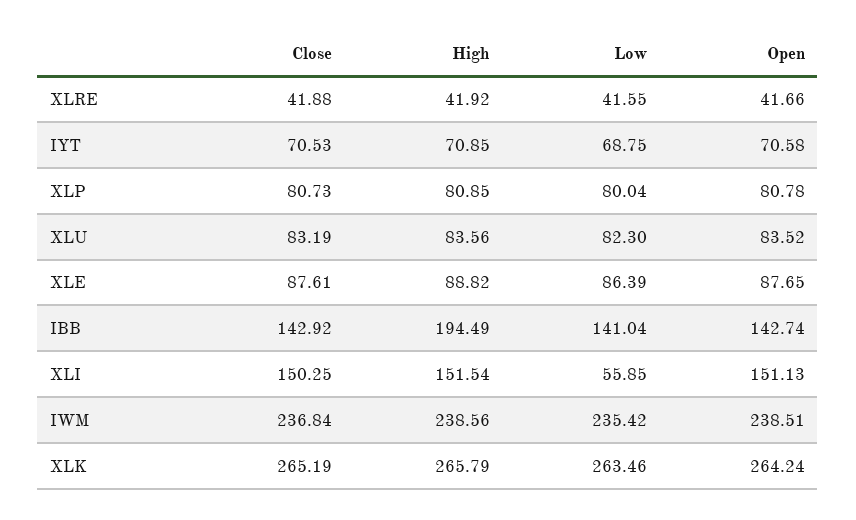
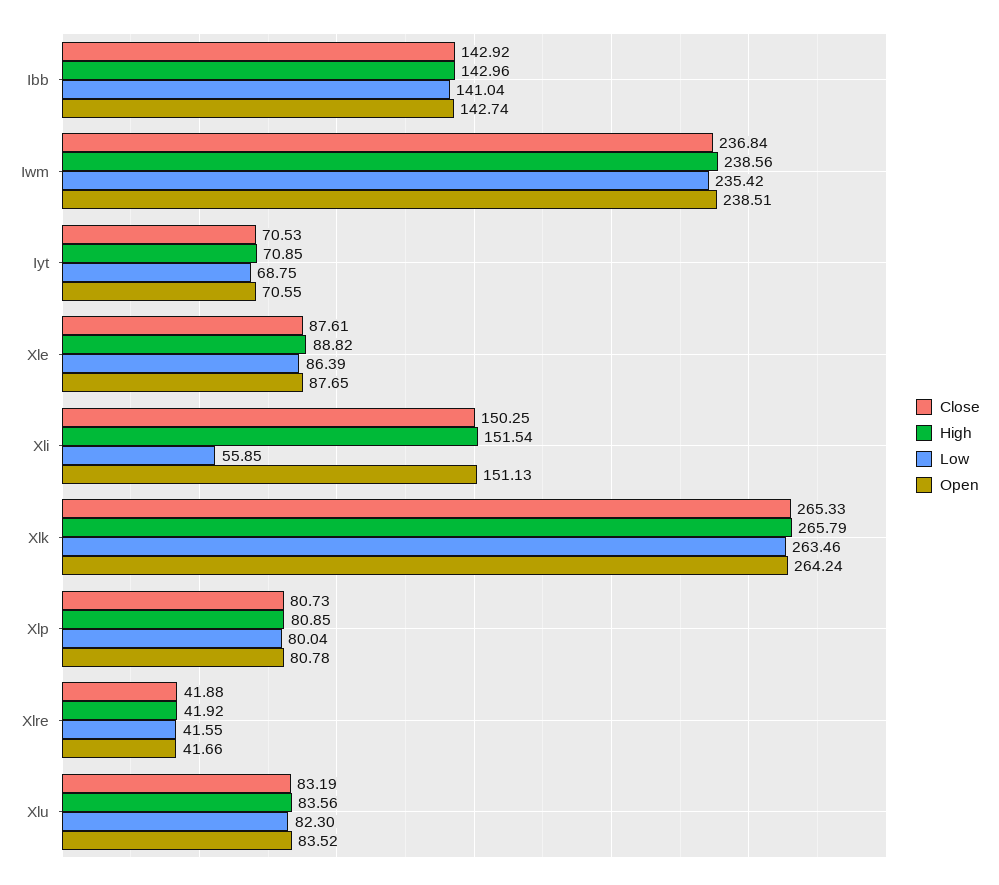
  {
    "Close": {
      "XLRE": 41.88,
      "IYT": 70.53,
      "XLP": 80.73,
      "XLU": 83.19,
      "XLE": 87.61,
      "IBB": 142.92,
      "XLI": 150.25,
      "IWM": 236.84,
-     "XLK": 265.19
+     "XLK": 265.33
    },
    "High": {
      "XLRE": 41.92,
      "IYT": 70.85,
      "XLP": 80.85,
      "XLU": 83.56,
      "XLE": 88.82,
-     "IBB": 194.49,
+     "IBB": 142.96,
      "XLI": 151.54,
      "IWM": 238.56,
      "XLK": 265.79
    },
    "Low": {
      "XLRE": 41.55,
      "IYT": 68.75,
      "XLP": 80.04,
      "XLU": 82.3,
      "XLE": 86.39,
      "IBB": 141.04,
      "XLI": 55.85,
      "IWM": 235.42,
      "XLK": 263.46
    },
    "Open": {
      "XLRE": 41.66,
-     "IYT": 70.58,
+     "IYT": 70.55,
      "XLP": 80.78,
      "XLU": 83.52,
      "XLE": 87.65,
      "IBB": 142.74,
      "XLI": 151.13,
      "IWM": 238.51,
      "XLK": 264.24
    }
  }

